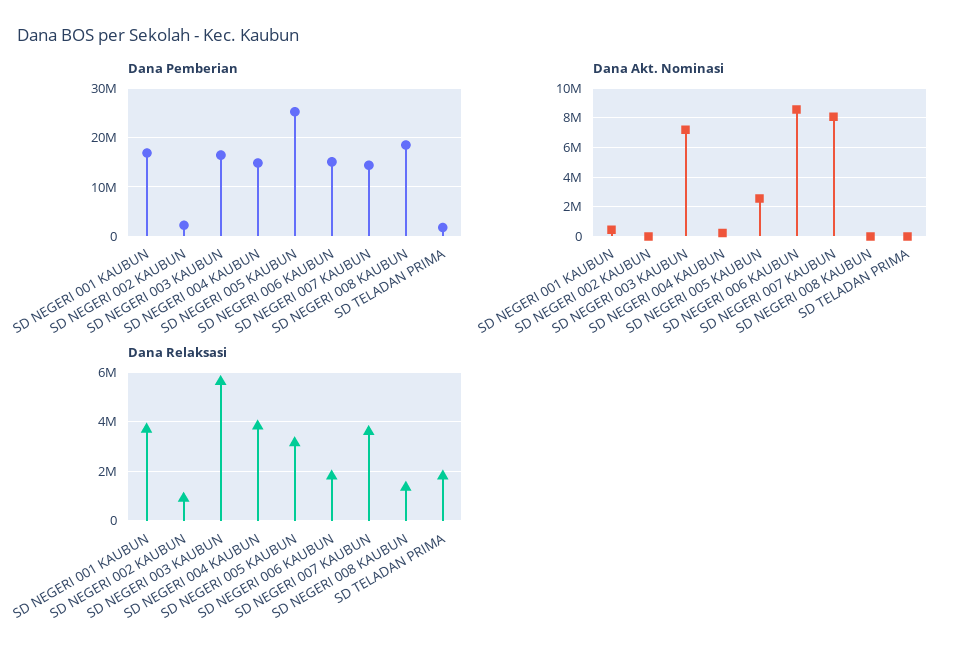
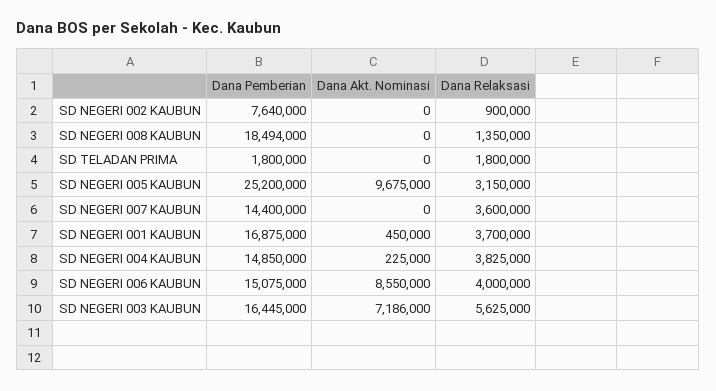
  {
    "Dana Pemberian": {
      "SD NEGERI 001 KAUBUN": 16875000,
-     "SD NEGERI 002 KAUBUN": 2000000,
+     "SD NEGERI 002 KAUBUN": 7640000,
      "SD NEGERI 003 KAUBUN": 16445000,
      "SD NEGERI 004 KAUBUN": 14850000,
      "SD NEGERI 005 KAUBUN": 25200000,
      "SD NEGERI 006 KAUBUN": 15075000,
      "SD NEGERI 007 KAUBUN": 14400000,
      "SD NEGERI 008 KAUBUN": 18494000,
      "SD TELADAN PRIMA": 1800000
    },
    "Dana Akt. Nominasi": {
      "SD NEGERI 001 KAUBUN": 450000,
      "SD NEGERI 002 KAUBUN": 0,
      "SD NEGERI 003 KAUBUN": 7186000,
      "SD NEGERI 004 KAUBUN": 225000,
-     "SD NEGERI 005 KAUBUN": 2500000,
+     "SD NEGERI 005 KAUBUN": 9675000,
      "SD NEGERI 006 KAUBUN": 8550000,
-     "SD NEGERI 007 KAUBUN": 8000000,
+     "SD NEGERI 007 KAUBUN": 0,
      "SD NEGERI 008 KAUBUN": 0,
      "SD TELADAN PRIMA": 0
    },
    "Dana Relaksasi": {
      "SD NEGERI 001 KAUBUN": 3700000,
      "SD NEGERI 002 KAUBUN": 900000,
      "SD NEGERI 003 KAUBUN": 5625000,
      "SD NEGERI 004 KAUBUN": 3825000,
      "SD NEGERI 005 KAUBUN": 3150000,
-     "SD NEGERI 006 KAUBUN": 1750000,
+     "SD NEGERI 006 KAUBUN": 4000000,
      "SD NEGERI 007 KAUBUN": 3600000,
      "SD NEGERI 008 KAUBUN": 1350000,
      "SD TELADAN PRIMA": 1800000
    }
  }

